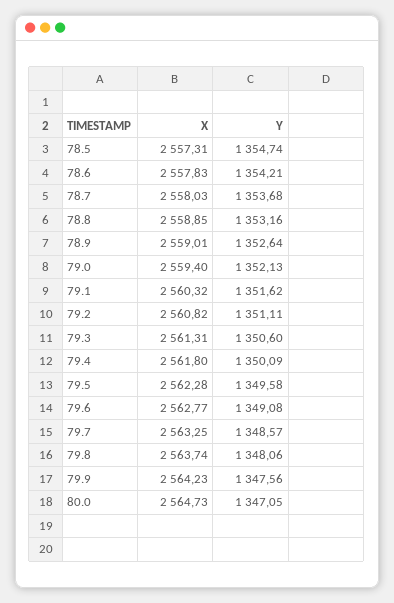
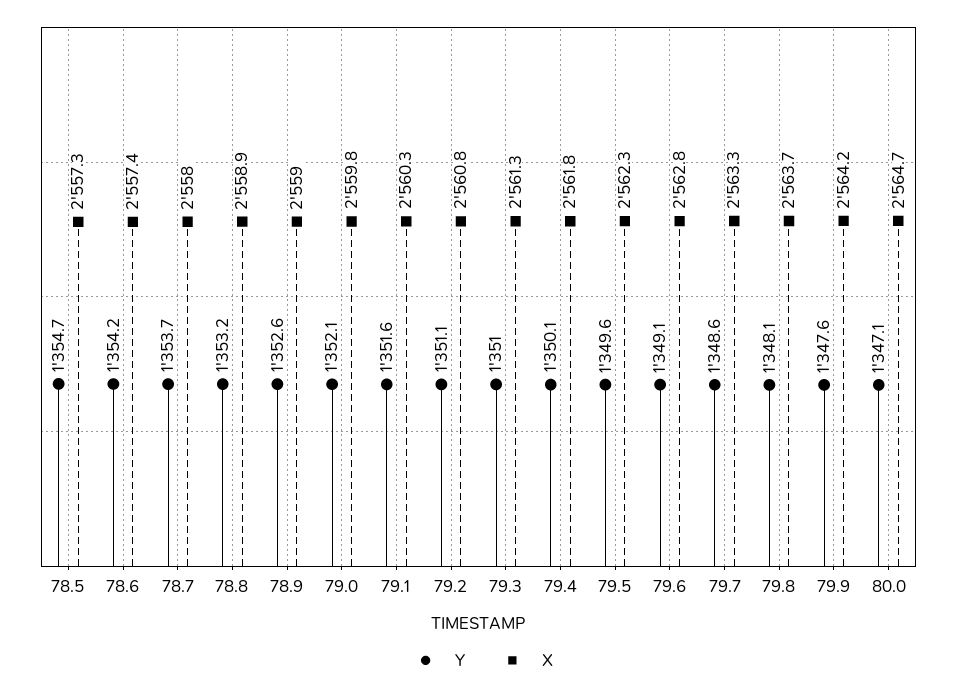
  {
    "X": {
      "78.5": 2557.31,
-     "78.6": 2557.83,
+     "78.6": 2557.4,
      "78.7": 2558.03,
      "78.8": 2558.85,
      "78.9": 2559.01,
-     "79.0": 2559.4,
+     "79.0": 2559.8,
      "79.1": 2560.32,
      "79.2": 2560.82,
      "79.3": 2561.31,
      "79.4": 2561.8,
      "79.5": 2562.28,
      "79.6": 2562.77,
      "79.7": 2563.25,
      "79.8": 2563.74,
      "79.9": 2564.23,
      "80.0": 2564.73
    },
    "Y": {
      "78.5": 1354.74,
      "78.6": 1354.21,
      "78.7": 1353.68,
      "78.8": 1353.16,
      "78.9": 1352.64,
      "79.0": 1352.13,
      "79.1": 1351.62,
      "79.2": 1351.11,
-     "79.3": 1350.6,
+     "79.3": 1351,
      "79.4": 1350.09,
      "79.5": 1349.58,
      "79.6": 1349.08,
      "79.7": 1348.57,
      "79.8": 1348.06,
      "79.9": 1347.56,
      "80.0": 1347.05
    }
  }

